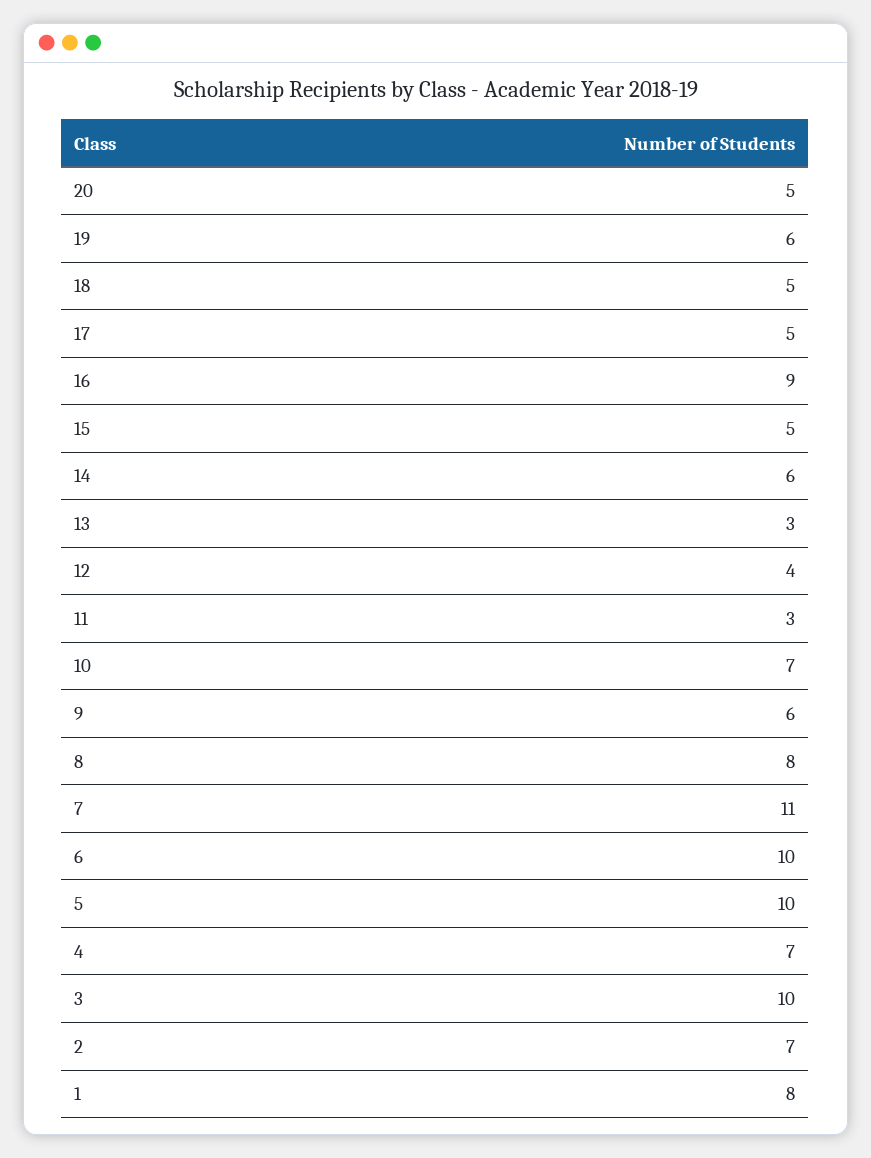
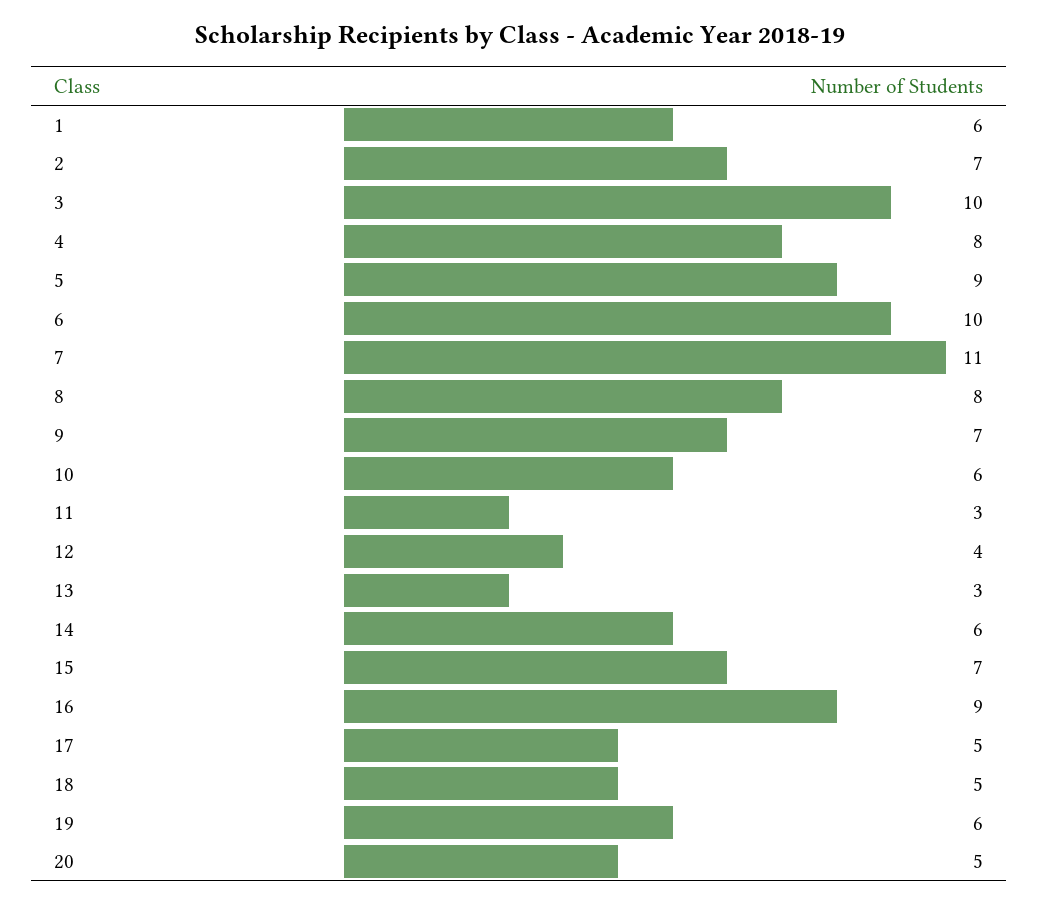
  {
    "20": 5,
    "19": 6,
    "18": 5,
    "17": 5,
    "16": 9,
-   "15": 5,
+   "15": 7,
    "14": 6,
    "13": 3,
    "12": 4,
    "11": 3,
-   "10": 7,
+   "10": 6,
-   "9": 6,
+   "9": 7,
    "8": 8,
    "7": 11,
    "6": 10,
-   "5": 10,
+   "5": 9,
-   "4": 7,
+   "4": 8,
    "3": 10,
    "2": 7,
-   "1": 8
+   "1": 6
  }

